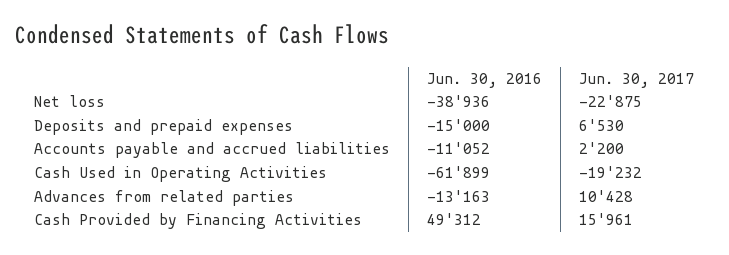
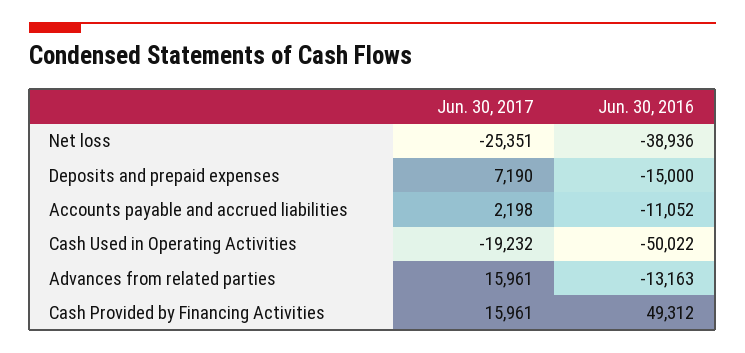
  {
    "Jun. 30, 2016": {
      "Net loss": -38936,
      "Deposits and prepaid expenses": -15000,
      "Accounts payable and accrued liabilities": -11052,
-     "Cash Used in Operating Activities": -61899,
+     "Cash Used in Operating Activities": -50022,
      "Advances from related parties": -13163,
      "Cash Provided by Financing Activities": 49312
    },
    "Jun. 30, 2017": {
-     "Net loss": -22875,
+     "Net loss": -25351,
-     "Deposits and prepaid expenses": 6530,
+     "Deposits and prepaid expenses": 7190,
-     "Accounts payable and accrued liabilities": 2200,
+     "Accounts payable and accrued liabilities": 2198,
      "Cash Used in Operating Activities": -19232,
-     "Advances from related parties": 10428,
+     "Advances from related parties": 15961,
      "Cash Provided by Financing Activities": 15961
    }
  }

